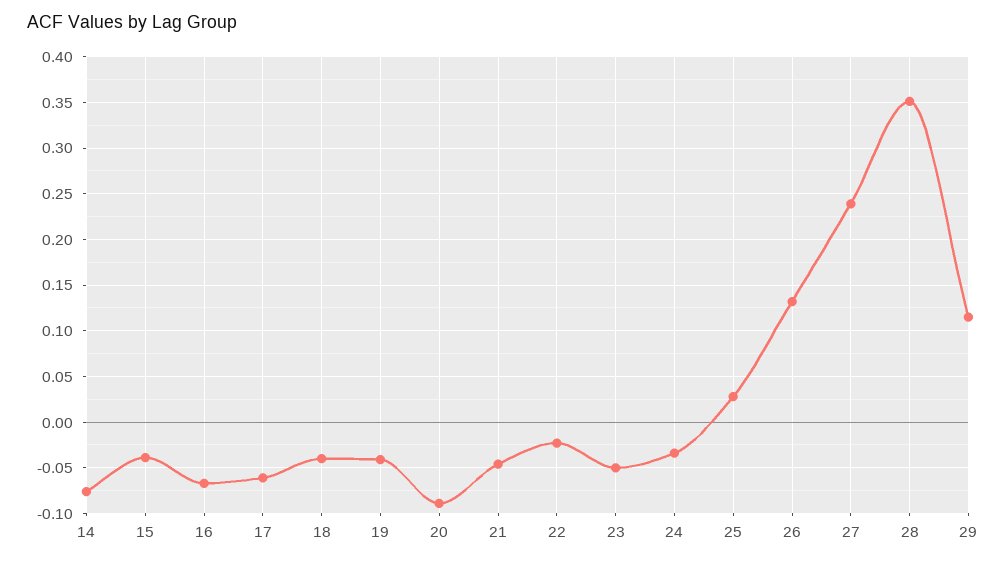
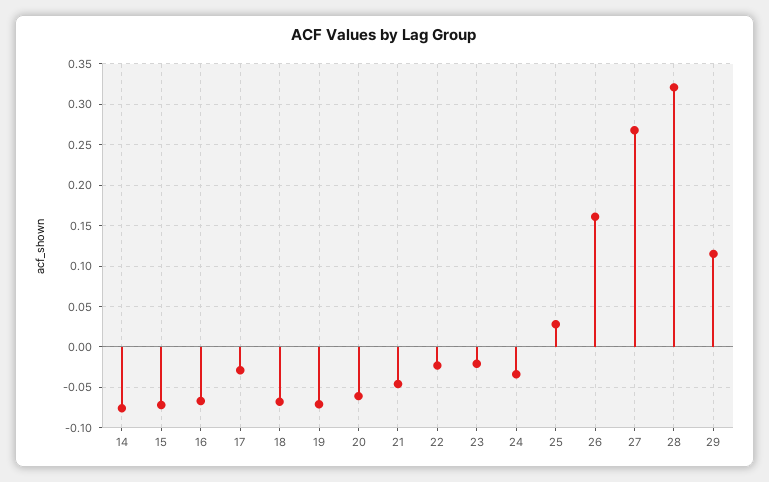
  {
    "14": -0.08,
-   "15": -0.04,
+   "15": -0.07,
    "16": -0.07,
-   "17": -0.06,
+   "17": -0.03,
-   "18": -0.04,
+   "18": -0.07,
-   "19": -0.04,
+   "19": -0.07,
-   "20": -0.09,
+   "20": -0.06,
    "21": -0.05,
    "22": -0.02,
-   "23": -0.05,
+   "23": -0.02,
    "24": -0.03,
    "25": 0.03,
-   "26": 0.13,
+   "26": 0.16,
-   "27": 0.24,
+   "27": 0.27,
-   "28": 0.35,
+   "28": 0.32,
    "29": 0.12
  }

